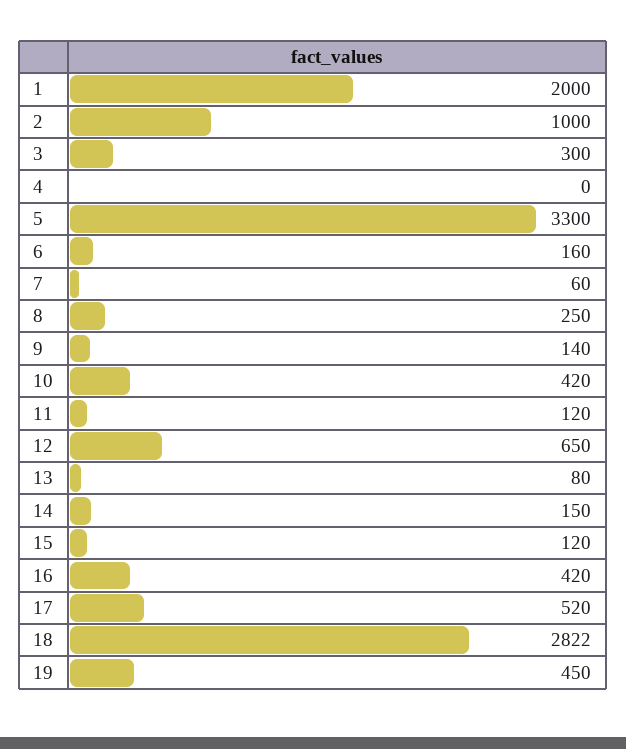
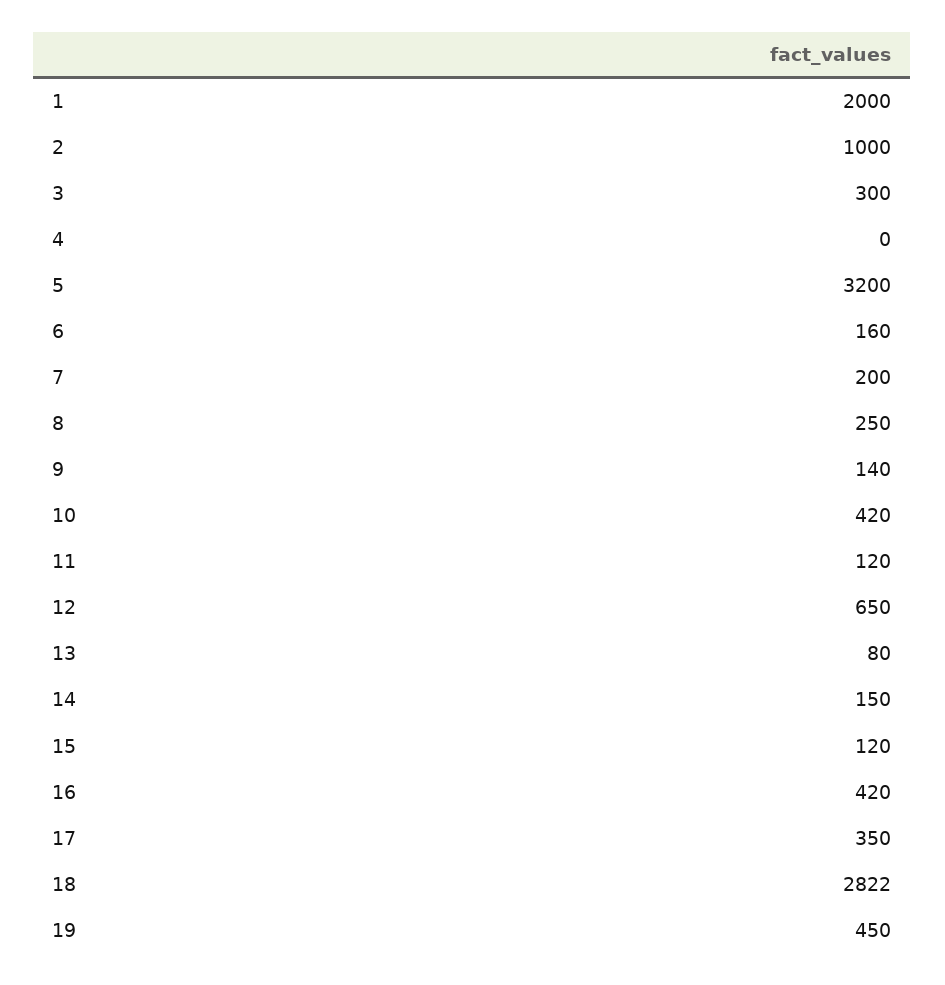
  {
    "1": 2000,
    "2": 1000,
    "3": 300,
    "4": 0,
-   "5": 3300,
+   "5": 3200,
    "6": 160,
-   "7": 60,
+   "7": 200,
    "8": 250,
    "9": 140,
    "10": 420,
    "11": 120,
    "12": 650,
    "13": 80,
    "14": 150,
    "15": 120,
    "16": 420,
-   "17": 520,
+   "17": 350,
    "18": 2822,
    "19": 450
  }

